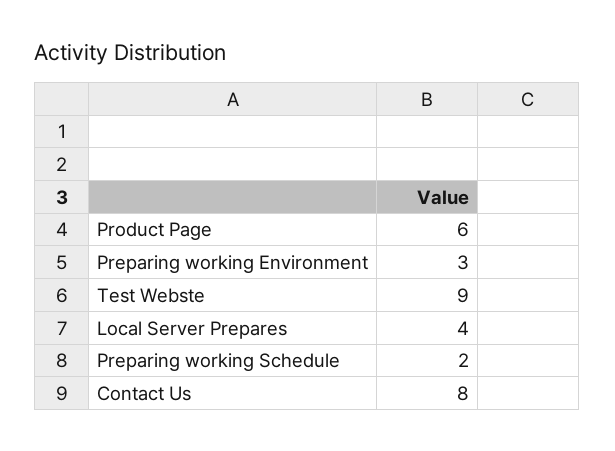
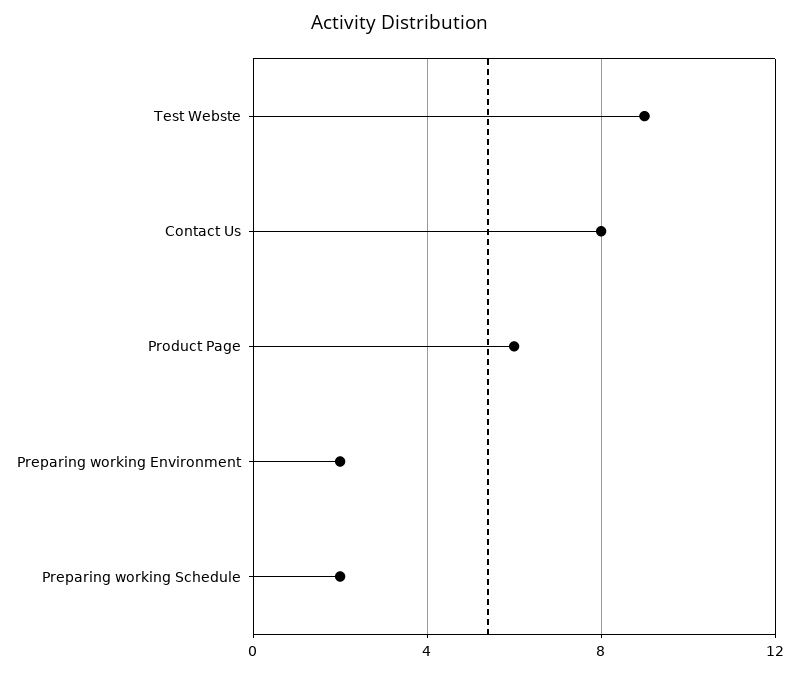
  {
    "Product Page": 6,
-   "Preparing working Environment": 3,
+   "Preparing working Environment": 2,
    "Test Webste": 9,
-   "Local Server Prepares": 4,
    "Preparing working Schedule": 2,
    "Contact Us": 8
  }

